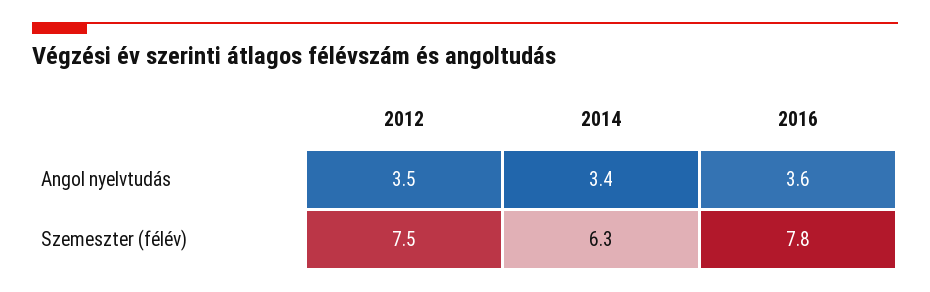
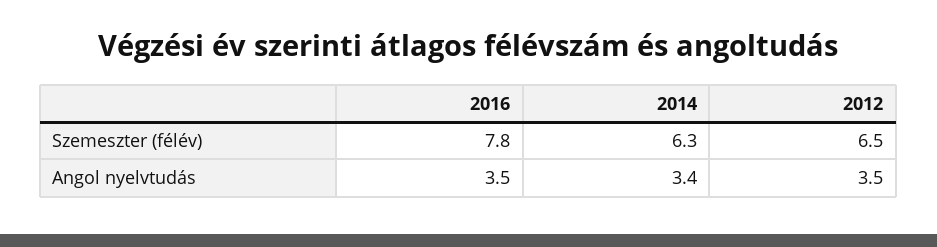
  {
    "2012": {
      "Angol nyelvtudás": 3.5,
-     "Szemeszter (félév)": 7.5
+     "Szemeszter (félév)": 6.5
    },
    "2014": {
      "Angol nyelvtudás": 3.4,
      "Szemeszter (félév)": 6.3
    },
    "2016": {
-     "Angol nyelvtudás": 3.6,
+     "Angol nyelvtudás": 3.5,
      "Szemeszter (félév)": 7.8
    }
  }

